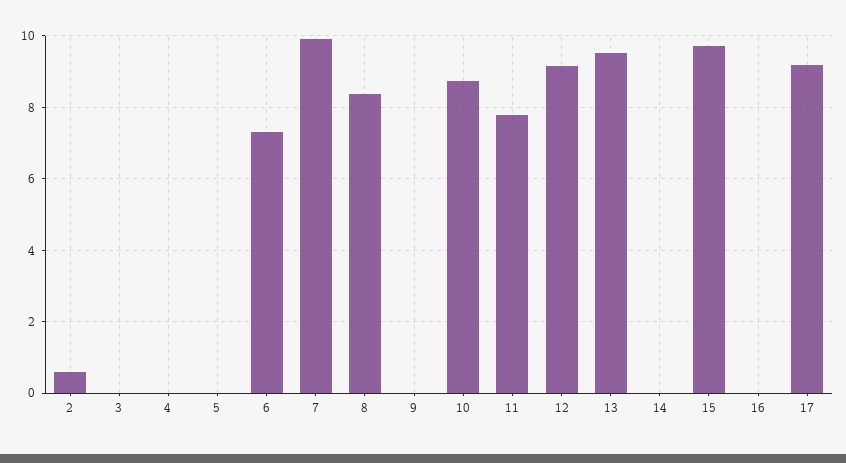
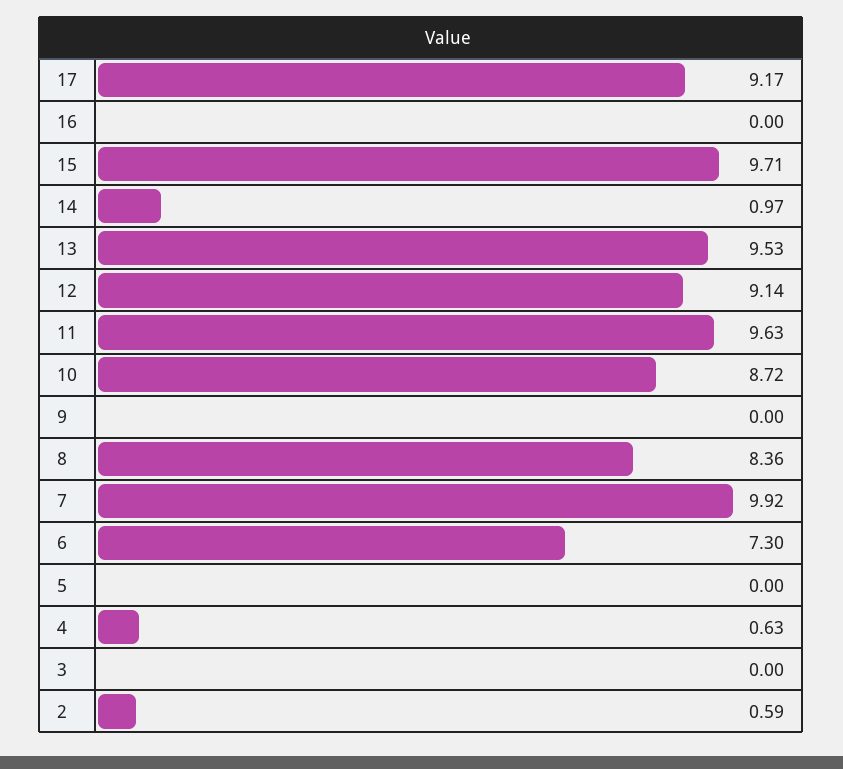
  {
    "2": 0.59,
    "3": 0,
-   "4": 0,
+   "4": 0.63,
    "5": 0,
    "6": 7.3,
    "7": 9.92,
    "8": 8.36,
    "9": 0,
    "10": 8.72,
-   "11": 7.8,
+   "11": 9.63,
    "12": 9.14,
    "13": 9.53,
-   "14": 0,
+   "14": 0.97,
    "15": 9.71,
    "16": 0,
    "17": 9.17
  }

